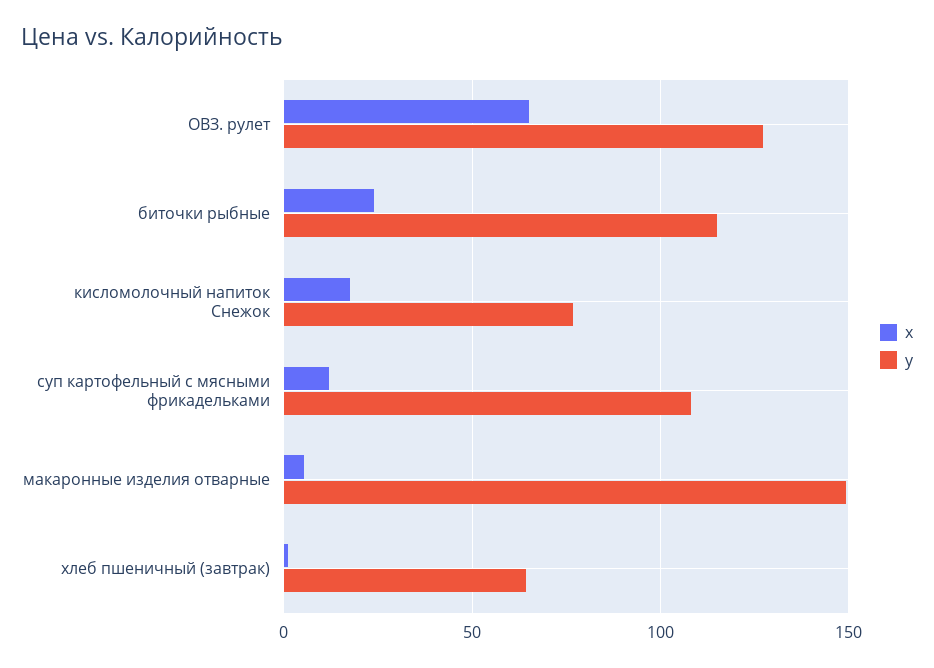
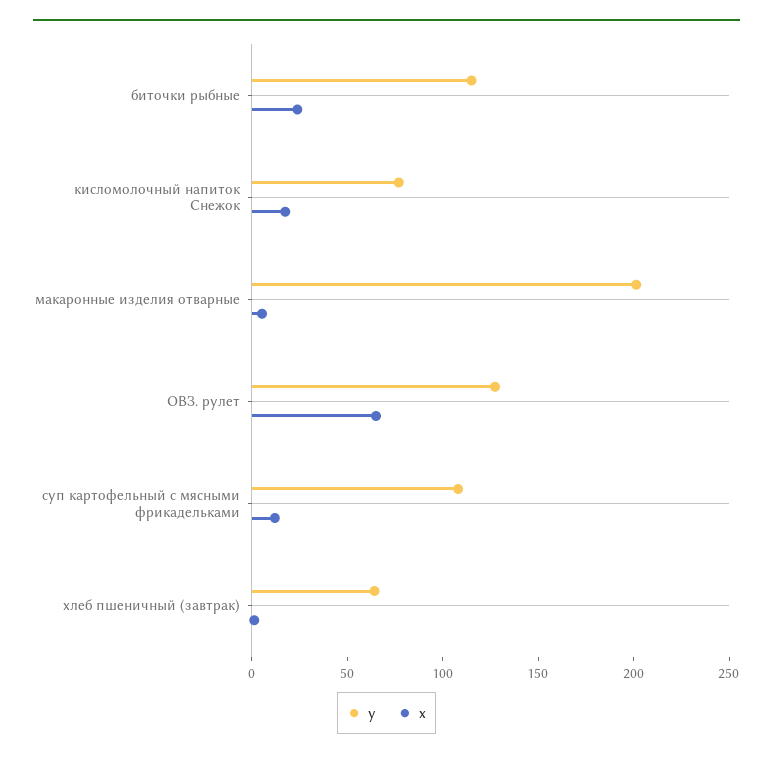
  {
    "x": {
      "ОВЗ. рулет": 65,
      "биточки рыбные": 25,
      "кисломолочный напиток Снежок": 20,
      "суп картофельный с мясными фрикадельками": 10,
      "макаронные изделия отварные": 5,
      "хлеб пшеничный (завтрак)": 0
    },
    "y": {
      "ОВЗ. рулет": 125,
      "биточки рыбные": 115,
      "кисломолочный напиток Снежок": 75,
      "суп картофельный с мясными фрикадельками": 110,
-     "макаронные изделия отварные": 150,
+     "макаронные изделия отварные": 200,
      "хлеб пшеничный (завтрак)": 65
    }
  }

